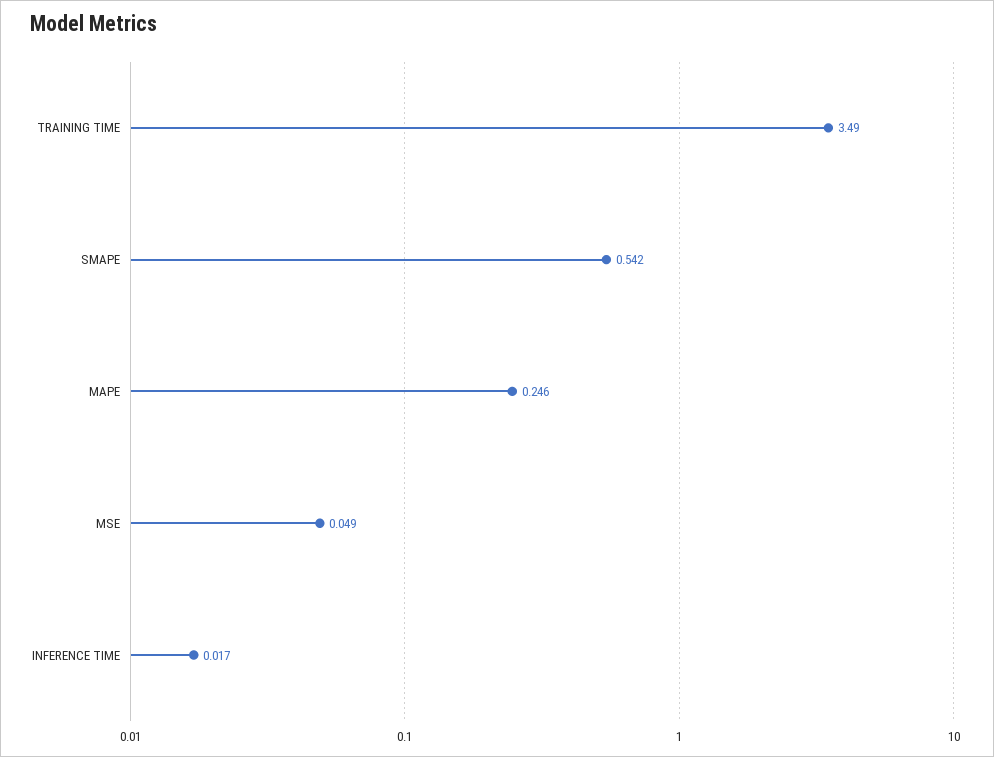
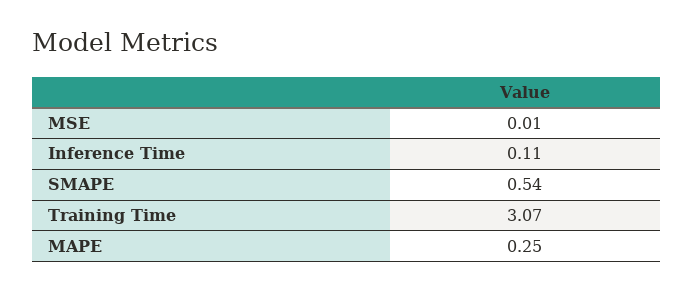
  {
-   "TRAINING TIME": 3.49,
+   "TRAINING TIME": 3.07,
    "SMAPE": 0.542,
    "MAPE": 0.246,
-   "MSE": 0.049,
+   "MSE": 0.01,
-   "INFERENCE TIME": 0.017
+   "INFERENCE TIME": 0.11
  }

